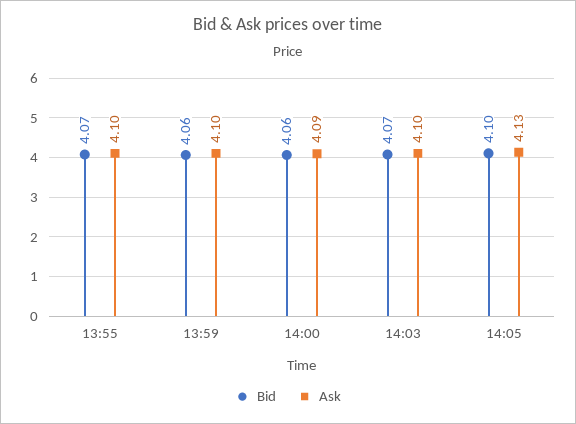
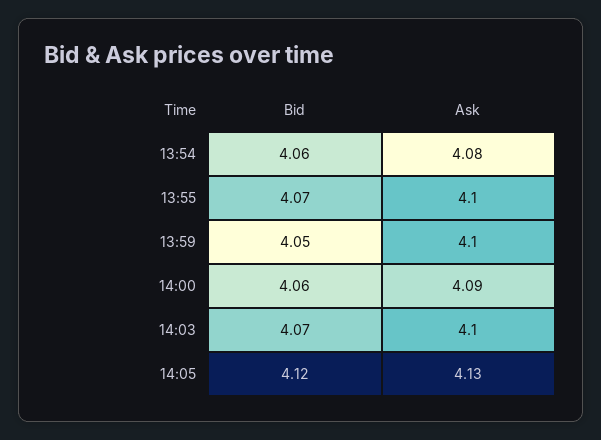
  {
    "Bid": {
      "13:55": 4.07,
-     "13:59": 4.06,
+     "13:59": 4.05,
      "14:00": 4.06,
      "14:03": 4.07,
-     "14:05": 4.1
+     "14:05": 4.12,
+     "13:54": 4.06
    },
    "Ask": {
      "13:55": 4.1,
      "13:59": 4.1,
      "14:00": 4.09,
      "14:03": 4.1,
-     "14:05": 4.13
+     "14:05": 4.13,
+     "13:54": 4.08
    }
  }

